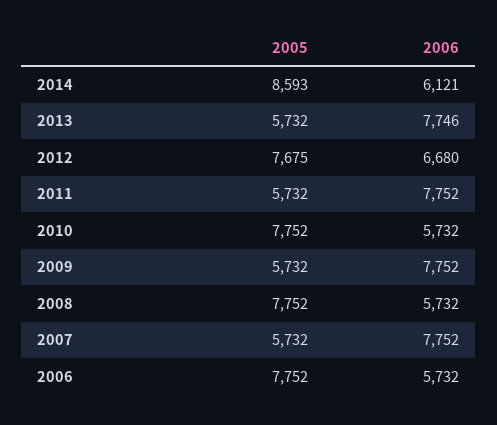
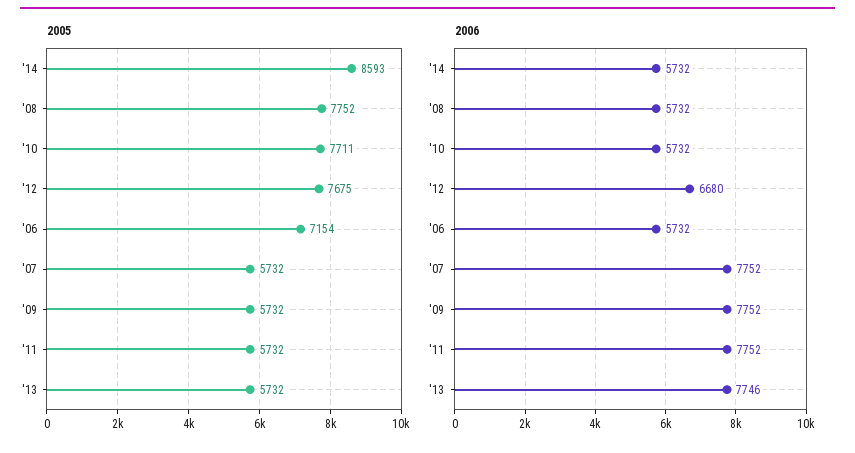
  {
    "2005": {
      "2014": 8593,
      "2013": 5732,
      "2012": 7675,
      "2011": 5732,
-     "2010": 7752,
+     "2010": 7711,
      "2009": 5732,
      "2008": 7752,
      "2007": 5732,
-     "2006": 7752
+     "2006": 7154
    },
    "2006": {
-     "2014": 6121,
+     "2014": 5732,
      "2013": 7746,
      "2012": 6680,
      "2011": 7752,
      "2010": 5732,
      "2009": 7752,
      "2008": 5732,
      "2007": 7752,
      "2006": 5732
    }
  }

